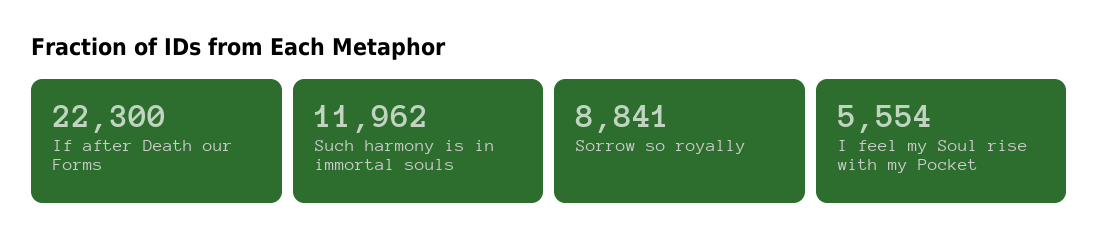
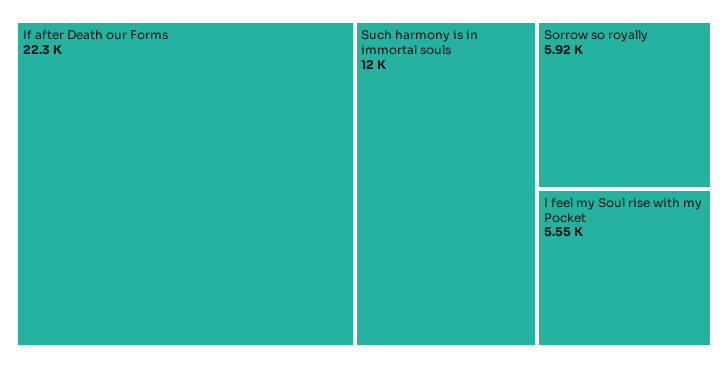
  {
    "If after Death our Forms": 22300,
    "Such harmony is in immortal souls": 11962,
-   "Sorrow so royally": 8841,
+   "Sorrow so royally": 5920,
    "I feel my Soul rise with my Pocket": 5554
  }

